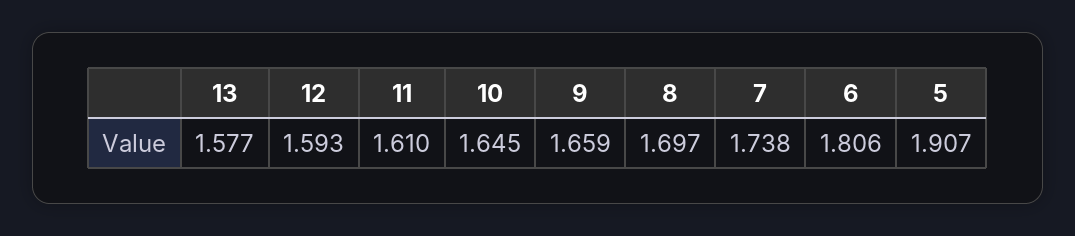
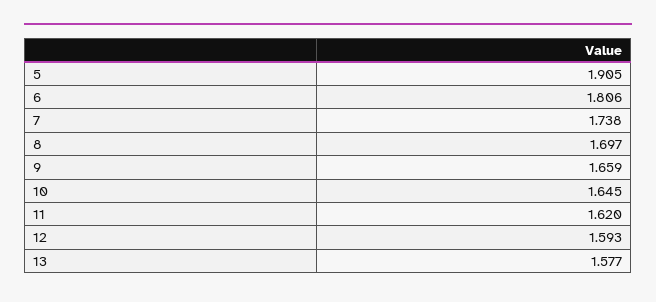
  {
    "13": 1.577,
    "12": 1.593,
-   "11": 1.61,
+   "11": 1.62,
    "10": 1.645,
    "9": 1.659,
    "8": 1.697,
    "7": 1.738,
    "6": 1.806,
-   "5": 1.907
+   "5": 1.905
  }

